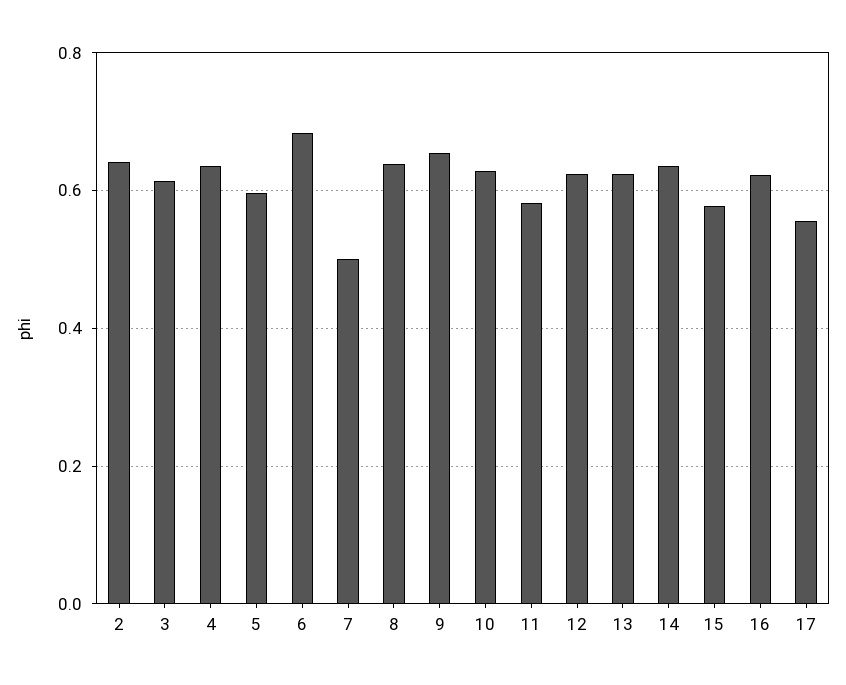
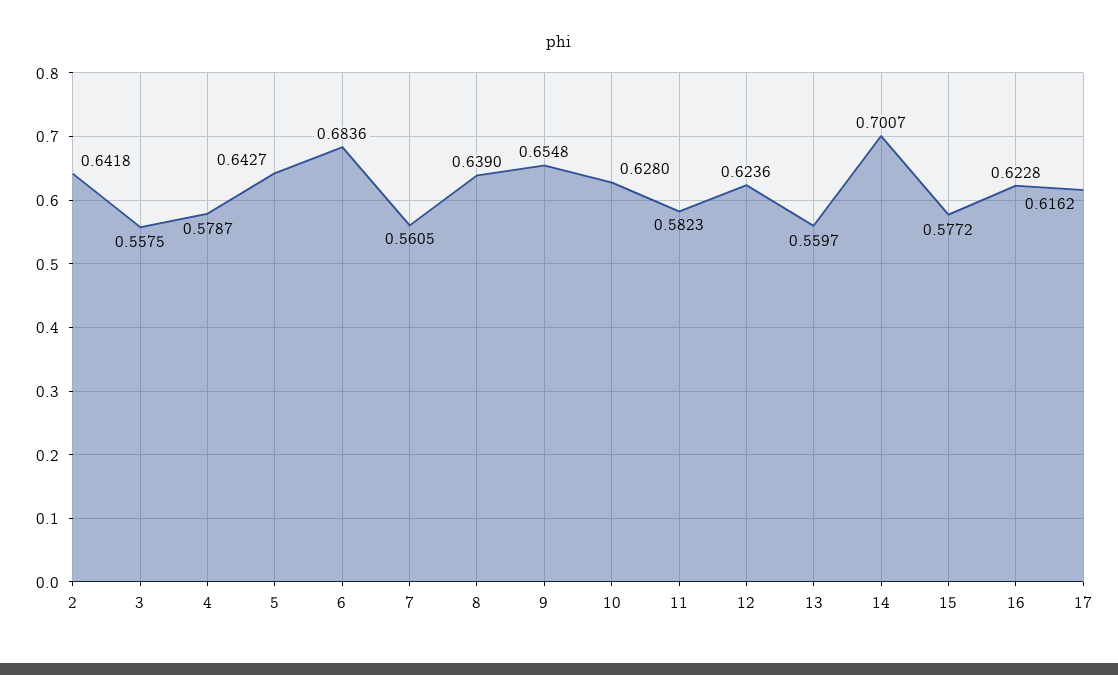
  {
    "2": 0.6418,
-   "3": 0.62,
+   "3": 0.5575,
-   "4": 0.64,
+   "4": 0.5787,
-   "5": 0.6,
+   "5": 0.6427,
    "6": 0.6836,
-   "7": 0.5,
+   "7": 0.5605,
    "8": 0.639,
    "9": 0.6548,
    "10": 0.628,
    "11": 0.5823,
    "12": 0.6236,
-   "13": 0.62,
+   "13": 0.5597,
-   "14": 0.64,
+   "14": 0.7007,
    "15": 0.5772,
    "16": 0.6228,
-   "17": 0.56
+   "17": 0.6162
  }

